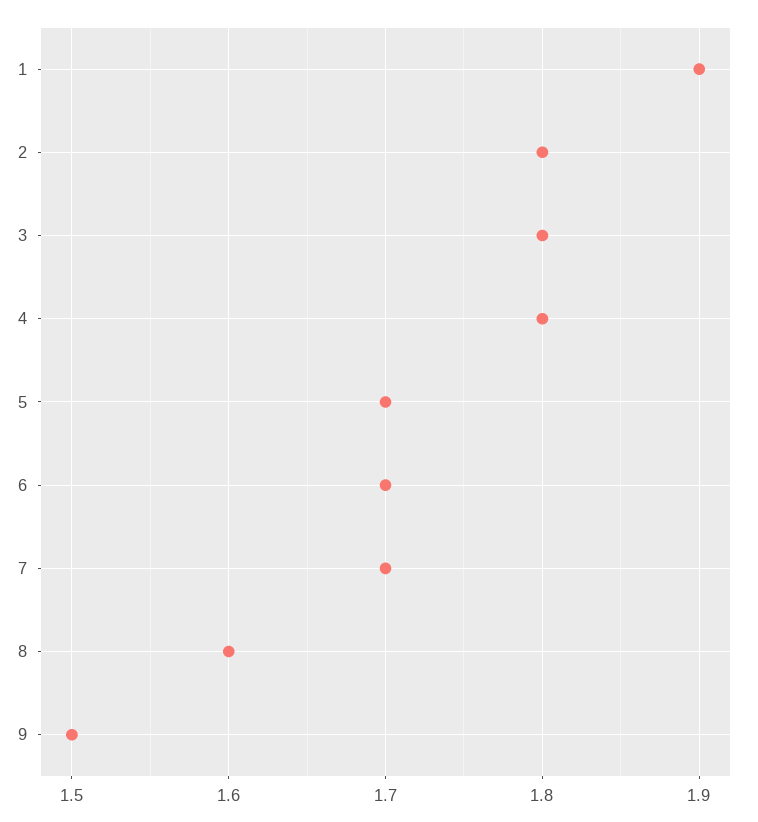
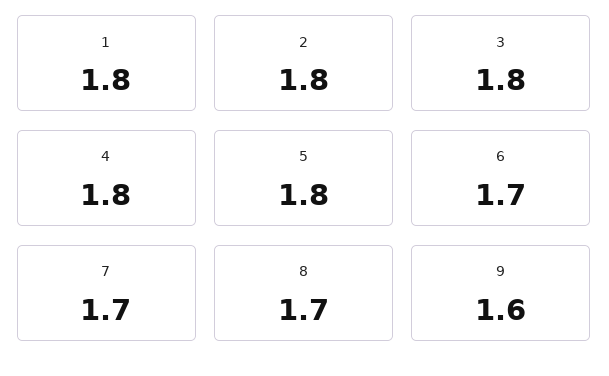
  {
-   "1": 1.9,
+   "1": 1.8,
    "2": 1.8,
    "3": 1.8,
    "4": 1.8,
-   "5": 1.7,
+   "5": 1.8,
    "6": 1.7,
    "7": 1.7,
-   "8": 1.6,
+   "8": 1.7,
-   "9": 1.5
+   "9": 1.6
  }

